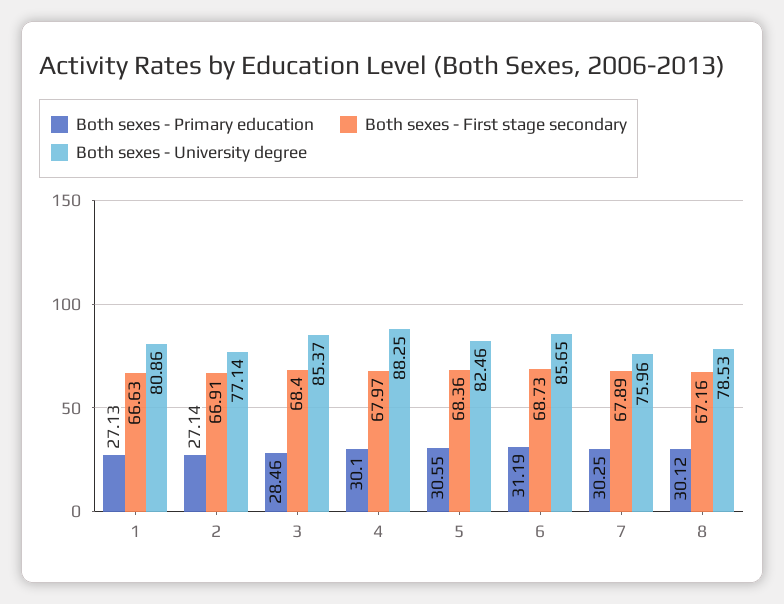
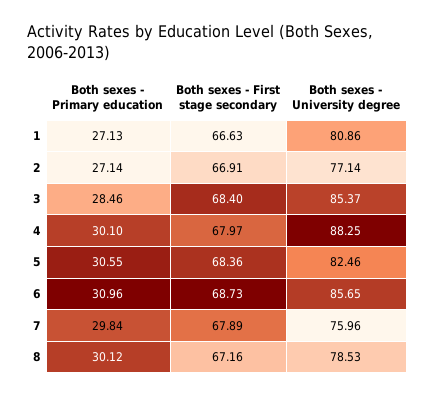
  {
    "Both sexes - Primary education": {
      "1": 27.13,
      "2": 27.14,
      "3": 28.46,
      "4": 30.1,
      "5": 30.55,
-     "6": 31.19,
+     "6": 30.96,
-     "7": 30.25,
+     "7": 29.84,
      "8": 30.12
    },
    "Both sexes - First stage secondary": {
      "1": 66.63,
      "2": 66.91,
      "3": 68.4,
      "4": 67.97,
      "5": 68.36,
      "6": 68.73,
      "7": 67.89,
      "8": 67.16
    },
    "Both sexes - University degree": {
      "1": 80.86,
      "2": 77.14,
      "3": 85.37,
      "4": 88.25,
      "5": 82.46,
      "6": 85.65,
      "7": 75.96,
      "8": 78.53
    }
  }

